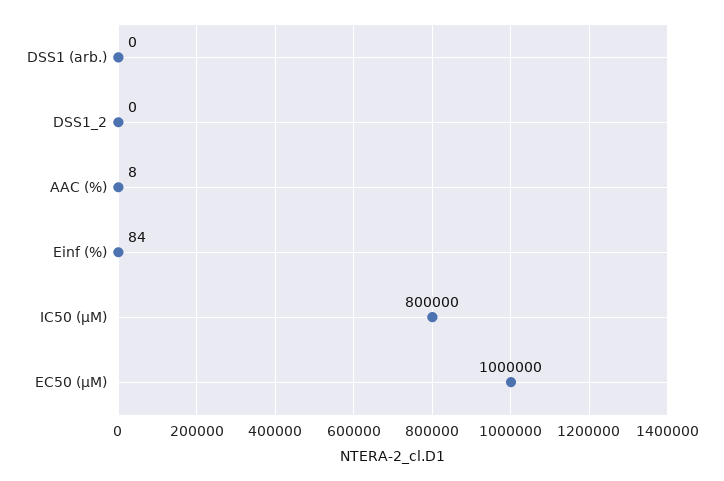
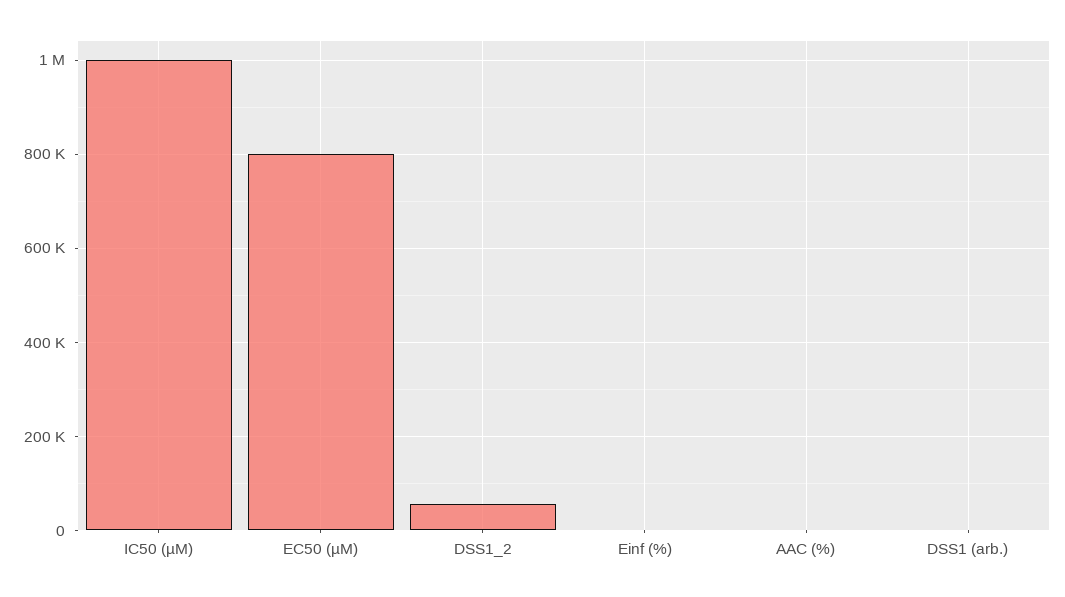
  {
    "DSS1 (arb.)": 0,
-   "DSS1_2": 0,
+   "DSS1_2": 60000,
    "AAC (%)": 8,
    "Einf (%)": 84,
-   "IC50 (µM)": 800000,
+   "IC50 (µM)": 1000000,
-   "EC50 (µM)": 1000000
+   "EC50 (µM)": 800000
  }

